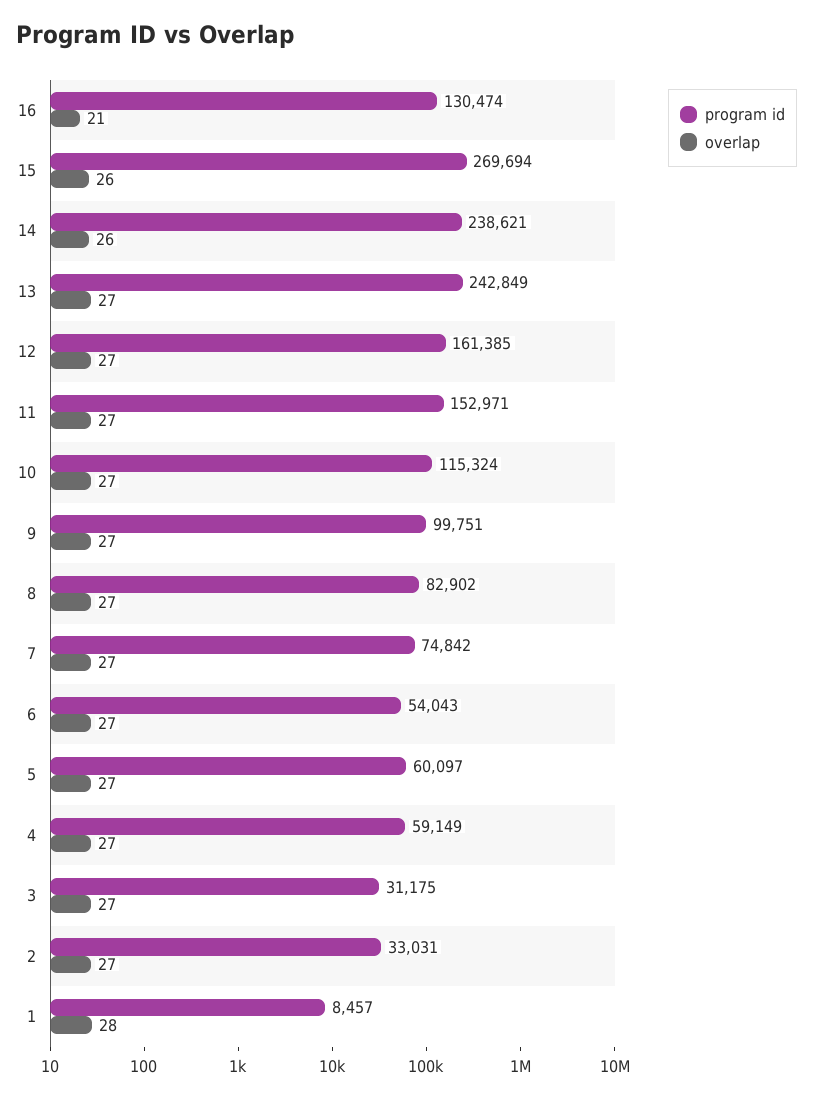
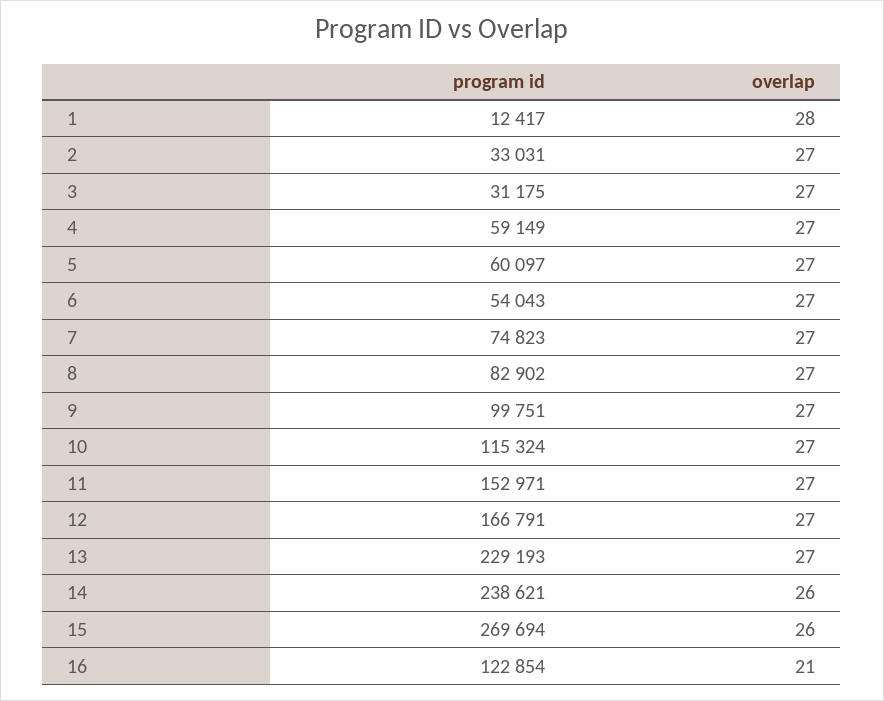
  {
    "program id": {
-     "16": 130474,
+     "16": 122854,
      "15": 269694,
      "14": 238621,
-     "13": 242849,
+     "13": 229193,
-     "12": 161385,
+     "12": 166791,
      "11": 152971,
      "10": 115324,
      "9": 99751,
      "8": 82902,
-     "7": 74842,
+     "7": 74823,
      "6": 54043,
      "5": 60097,
      "4": 59149,
      "3": 31175,
      "2": 33031,
-     "1": 8457
+     "1": 12417
    },
    "overlap": {
      "16": 21,
      "15": 26,
      "14": 26,
      "13": 27,
      "12": 27,
      "11": 27,
      "10": 27,
      "9": 27,
      "8": 27,
      "7": 27,
      "6": 27,
      "5": 27,
      "4": 27,
      "3": 27,
      "2": 27,
      "1": 28
    }
  }

